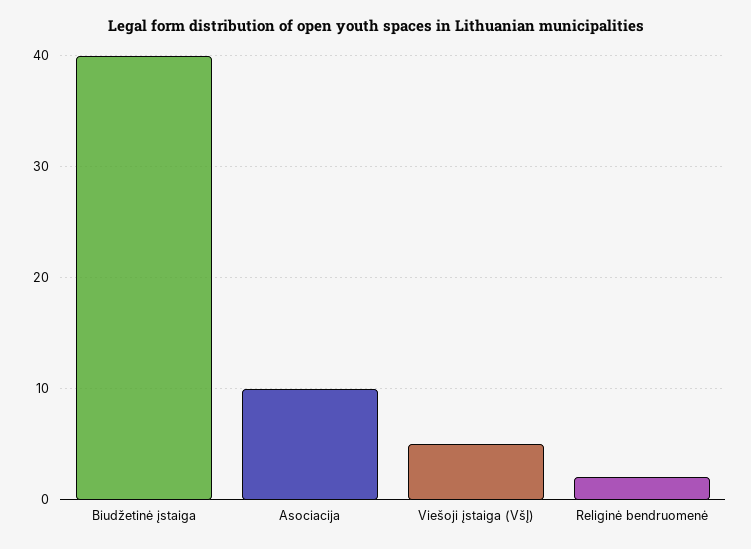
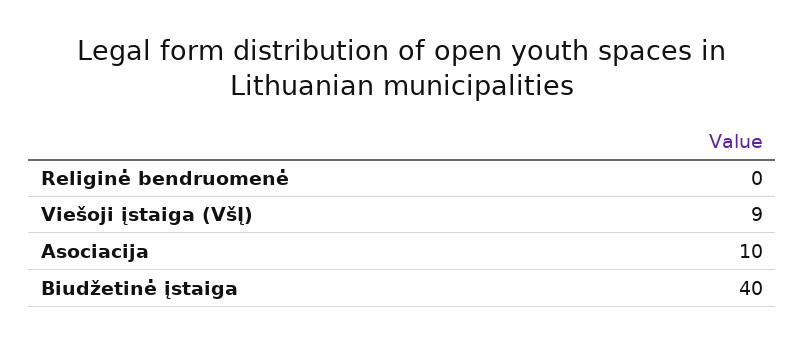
  {
    "Biudžetinė įstaiga": 40,
    "Asociacija": 10,
-   "Viešoji įstaiga (VšĮ)": 5,
+   "Viešoji įstaiga (VšĮ)": 9,
-   "Religinė bendruomenė": 2
+   "Religinė bendruomenė": 0
  }

